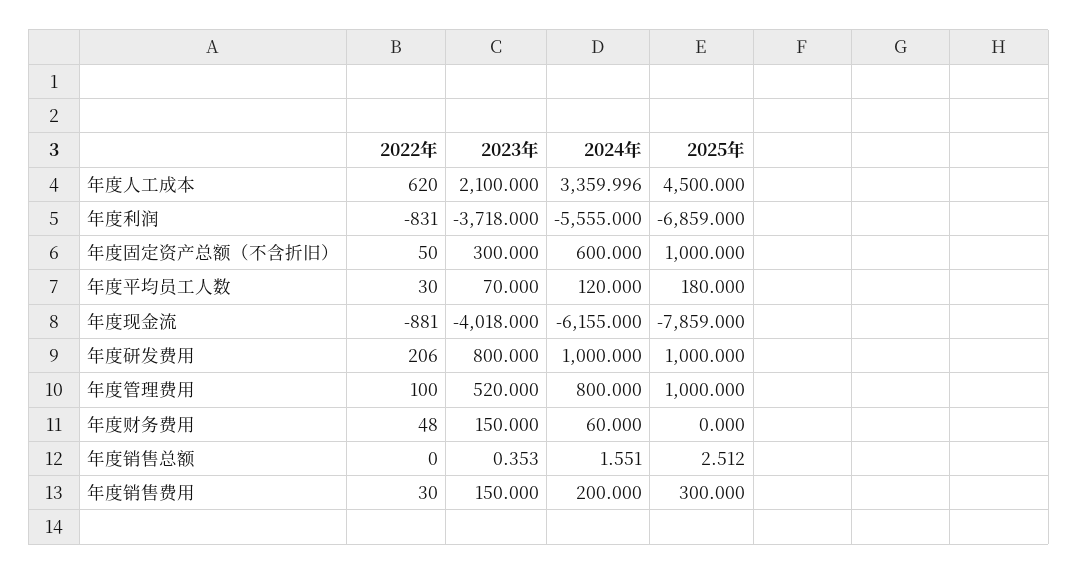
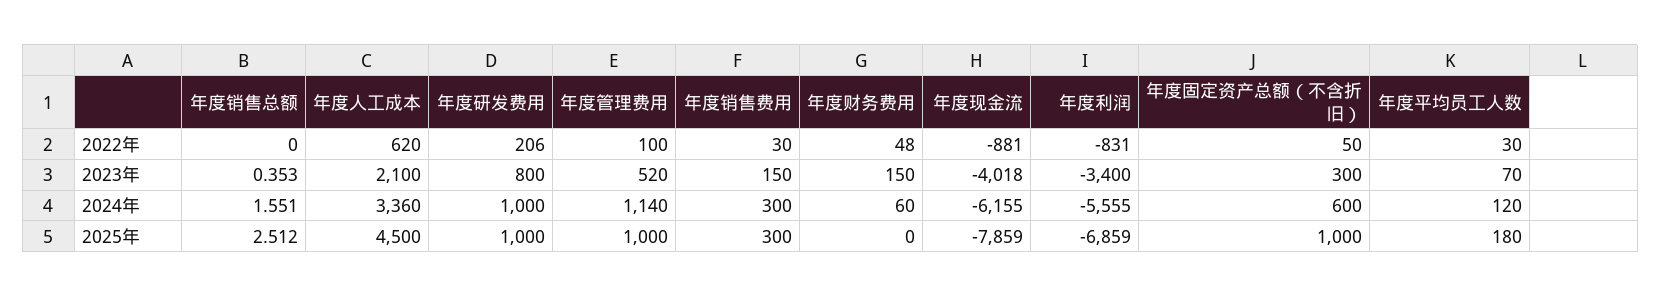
  {
    "2022年": {
      "年度人工成本": 620,
      "年度利润": -831,
      "年度固定资产总额（不含折旧）": 50,
      "年度平均员工人数": 30,
      "年度现金流": -881,
      "年度研发费用": 206,
      "年度管理费用": 100,
      "年度财务费用": 48,
      "年度销售总额": 0,
      "年度销售费用": 30
    },
    "2023年": {
      "年度人工成本": 2100,
-     "年度利润": -3718,
+     "年度利润": -3400,
      "年度固定资产总额（不含折旧）": 300,
      "年度平均员工人数": 70,
      "年度现金流": -4018,
      "年度研发费用": 800,
      "年度管理费用": 520,
      "年度财务费用": 150,
      "年度销售总额": 0.353,
      "年度销售费用": 150
    },
    "2024年": {
-     "年度人工成本": 3359.996,
+     "年度人工成本": 3360,
      "年度利润": -5555,
      "年度固定资产总额（不含折旧）": 600,
      "年度平均员工人数": 120,
      "年度现金流": -6155,
      "年度研发费用": 1000,
-     "年度管理费用": 800,
+     "年度管理费用": 1140,
      "年度财务费用": 60,
      "年度销售总额": 1.551,
-     "年度销售费用": 200
+     "年度销售费用": 300
    },
    "2025年": {
      "年度人工成本": 4500,
      "年度利润": -6859,
      "年度固定资产总额（不含折旧）": 1000,
      "年度平均员工人数": 180,
      "年度现金流": -7859,
      "年度研发费用": 1000,
      "年度管理费用": 1000,
      "年度财务费用": 0,
      "年度销售总额": 2.512,
      "年度销售费用": 300
    }
  }

